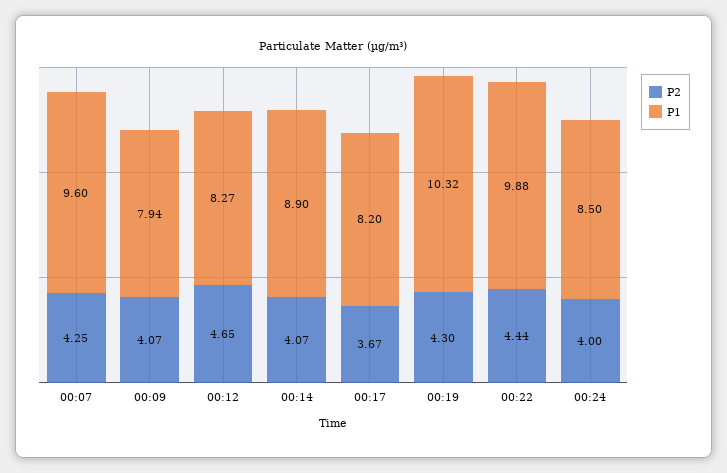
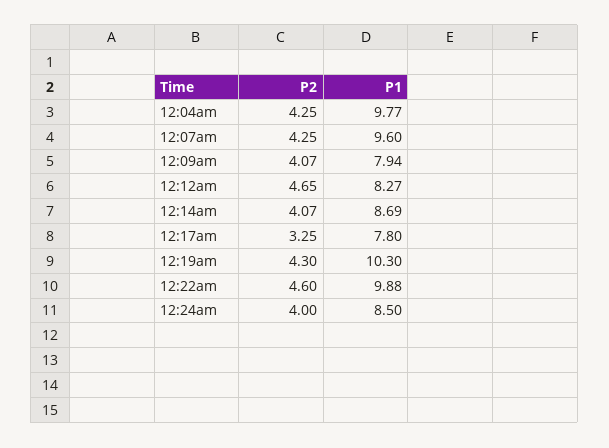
  {
    "P2": {
      "00:07": 4.25,
      "00:09": 4.07,
      "00:12": 4.65,
      "00:14": 4.07,
-     "00:17": 3.67,
+     "00:17": 3.25,
      "00:19": 4.3,
-     "00:22": 4.44,
+     "00:22": 4.6,
-     "00:24": 4
+     "00:24": 4,
+     "12:04am": 4.25
    },
    "P1": {
      "00:07": 9.6,
      "00:09": 7.94,
      "00:12": 8.27,
-     "00:14": 8.9,
+     "00:14": 8.69,
-     "00:17": 8.2,
+     "00:17": 7.8,
-     "00:19": 10.32,
+     "00:19": 10.3,
      "00:22": 9.88,
-     "00:24": 8.5
+     "00:24": 8.5,
+     "12:04am": 9.77
    }
  }

